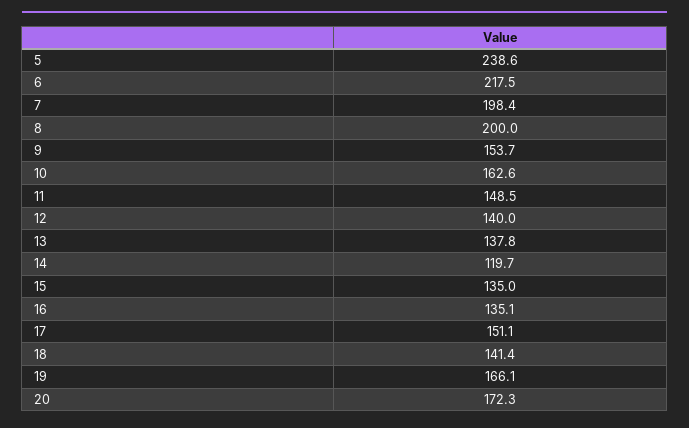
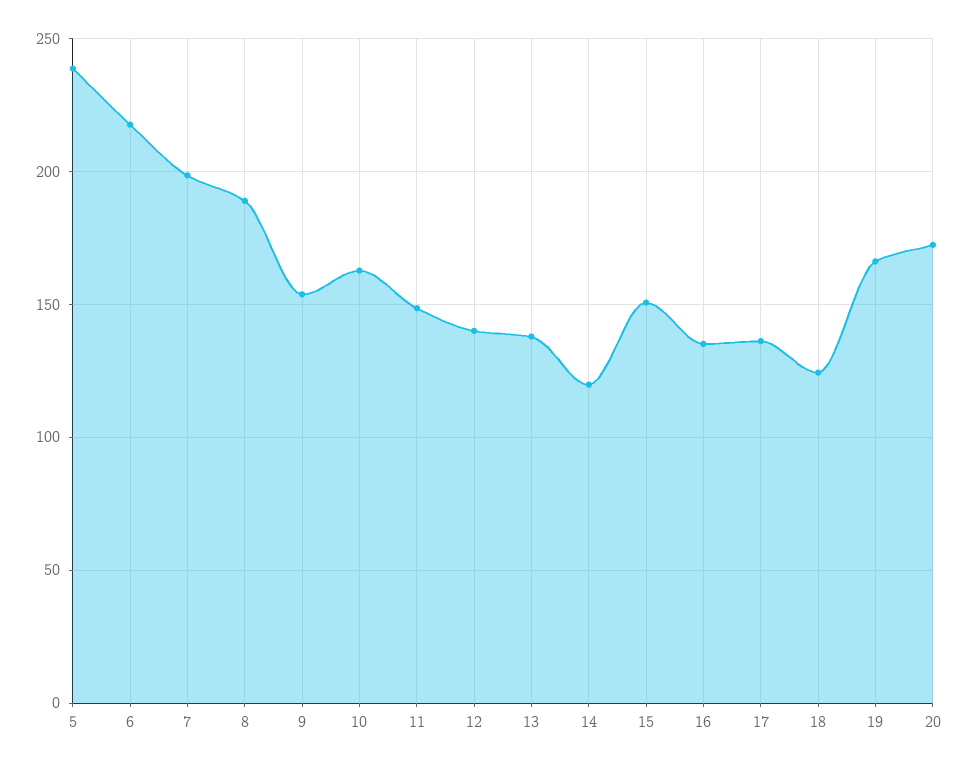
  {
    "5": 238.6,
    "6": 217.5,
    "7": 198.4,
-   "8": 200,
+   "8": 190,
    "9": 153.7,
    "10": 162.6,
    "11": 148.5,
    "12": 140,
    "13": 137.8,
    "14": 119.7,
-   "15": 135,
+   "15": 150,
    "16": 135.1,
-   "17": 151.1,
+   "17": 135,
-   "18": 141.4,
+   "18": 125,
    "19": 166.1,
    "20": 172.3
  }

